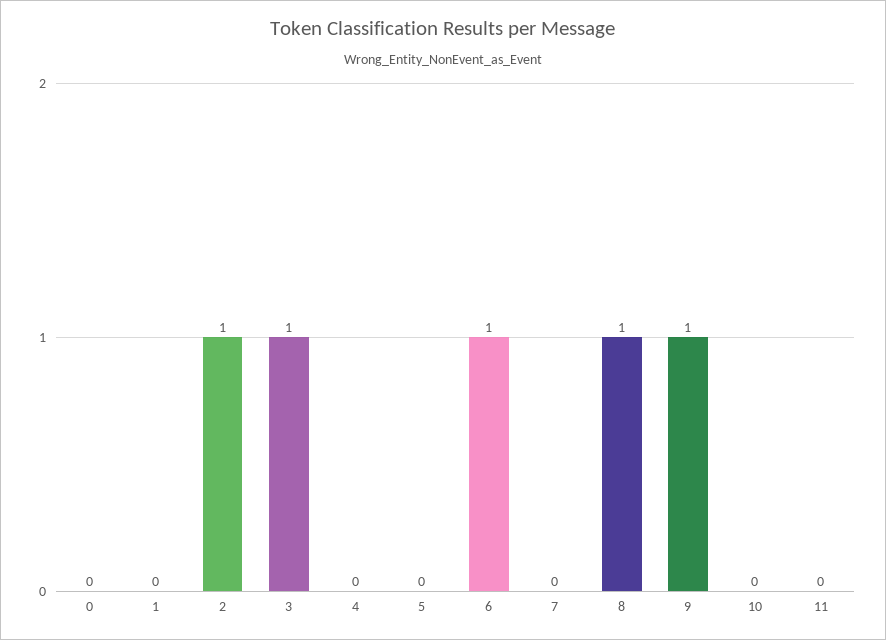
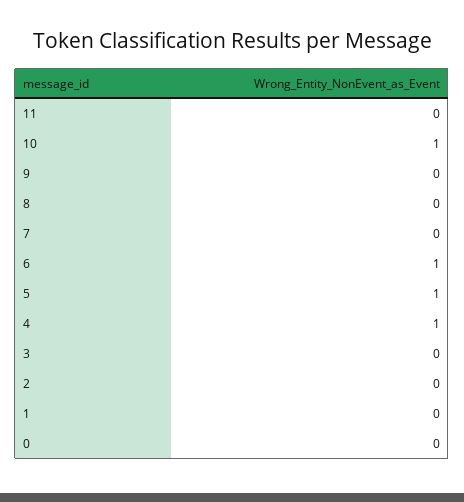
  {
    "0": 0,
    "1": 0,
-   "2": 1,
+   "2": 0,
-   "3": 1,
+   "3": 0,
-   "4": 0,
+   "4": 1,
-   "5": 0,
+   "5": 1,
    "6": 1,
    "7": 0,
-   "8": 1,
+   "8": 0,
-   "9": 1,
+   "9": 0,
-   "10": 0,
+   "10": 1,
    "11": 0
  }

